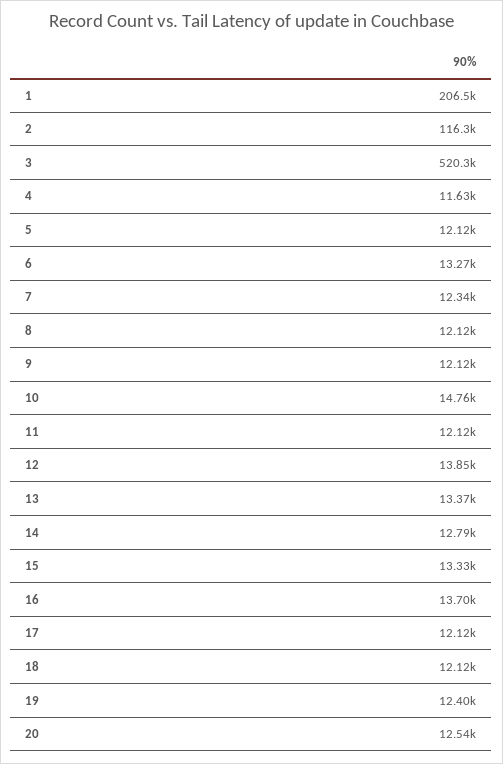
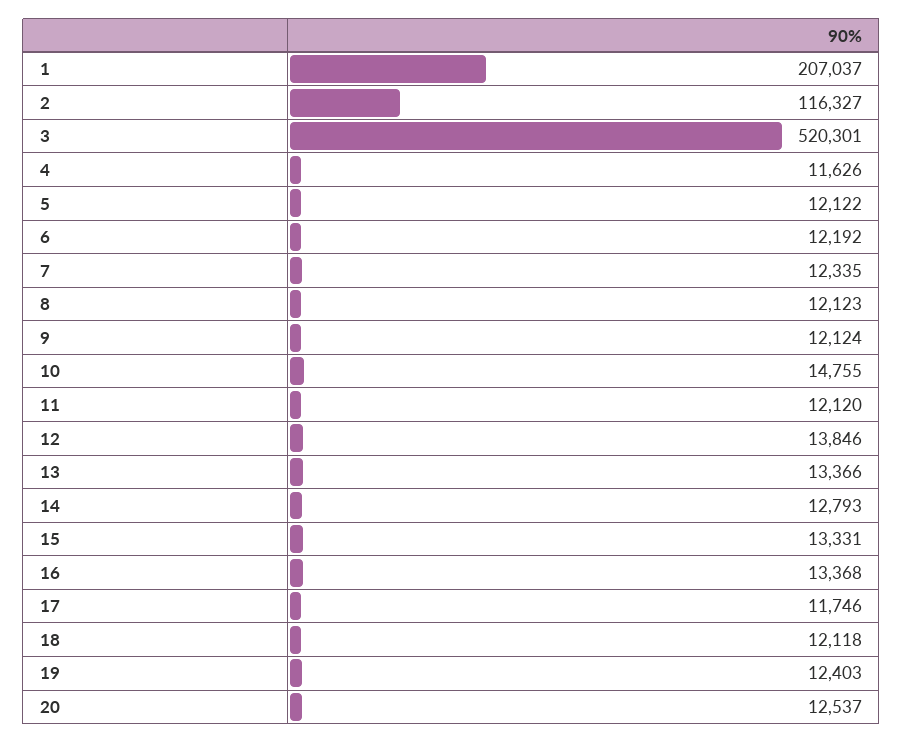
  {
-   "1": 206500,
+   "1": 207037,
    "2": 116327,
    "3": 520301,
    "4": 11626,
    "5": 12122,
-   "6": 13270,
+   "6": 12192,
    "7": 12335,
    "8": 12123,
    "9": 12124,
    "10": 14755,
    "11": 12120,
    "12": 13846,
    "13": 13366,
    "14": 12793,
    "15": 13331,
-   "16": 13700,
+   "16": 13368,
-   "17": 12120,
+   "17": 11746,
    "18": 12118,
    "19": 12403,
    "20": 12537
  }

